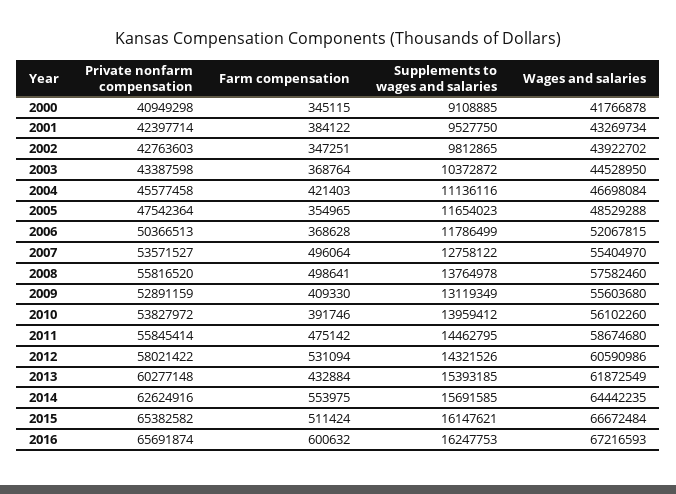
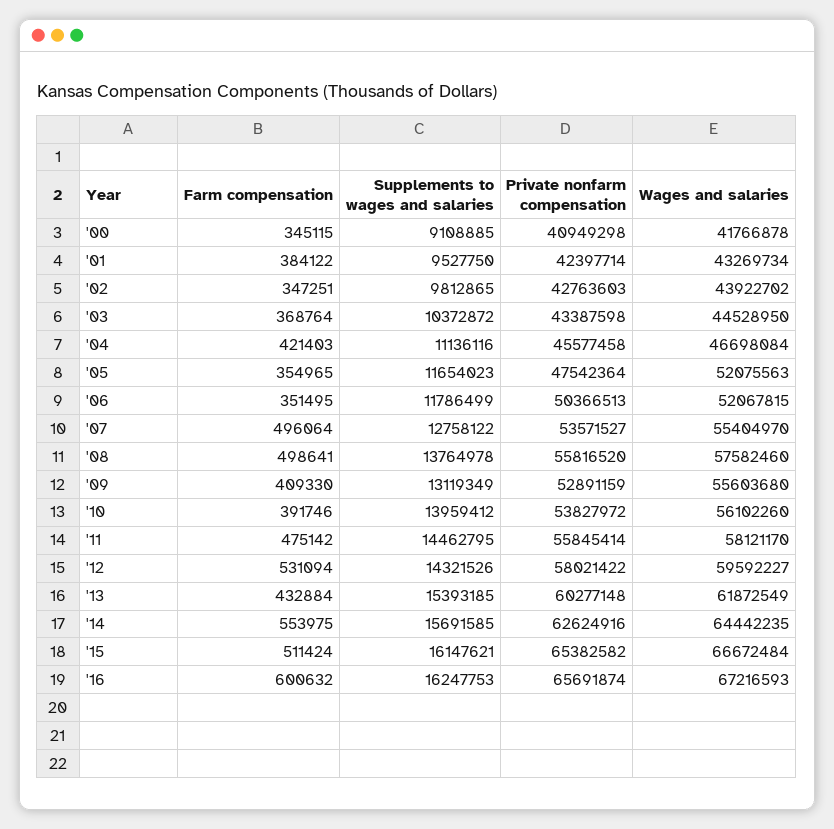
  {
    "Private nonfarm compensation": {
      "2000": 40949298,
      "2001": 42397714,
      "2002": 42763603,
      "2003": 43387598,
      "2004": 45577458,
      "2005": 47542364,
      "2006": 50366513,
      "2007": 53571527,
      "2008": 55816520,
      "2009": 52891159,
      "2010": 53827972,
      "2011": 55845414,
      "2012": 58021422,
      "2013": 60277148,
      "2014": 62624916,
      "2015": 65382582,
      "2016": 65691874
    },
    "Farm compensation": {
      "2000": 345115,
      "2001": 384122,
      "2002": 347251,
      "2003": 368764,
      "2004": 421403,
      "2005": 354965,
-     "2006": 368628,
+     "2006": 351495,
      "2007": 496064,
      "2008": 498641,
      "2009": 409330,
      "2010": 391746,
      "2011": 475142,
      "2012": 531094,
      "2013": 432884,
      "2014": 553975,
      "2015": 511424,
      "2016": 600632
    },
    "Supplements to wages and salaries": {
      "2000": 9108885,
      "2001": 9527750,
      "2002": 9812865,
      "2003": 10372872,
      "2004": 11136116,
      "2005": 11654023,
      "2006": 11786499,
      "2007": 12758122,
      "2008": 13764978,
      "2009": 13119349,
      "2010": 13959412,
      "2011": 14462795,
      "2012": 14321526,
      "2013": 15393185,
      "2014": 15691585,
      "2015": 16147621,
      "2016": 16247753
    },
    "Wages and salaries": {
      "2000": 41766878,
      "2001": 43269734,
      "2002": 43922702,
      "2003": 44528950,
      "2004": 46698084,
-     "2005": 48529288,
+     "2005": 52075563,
      "2006": 52067815,
      "2007": 55404970,
      "2008": 57582460,
      "2009": 55603680,
      "2010": 56102260,
-     "2011": 58674680,
+     "2011": 58121170,
-     "2012": 60590986,
+     "2012": 59592227,
      "2013": 61872549,
      "2014": 64442235,
      "2015": 66672484,
      "2016": 67216593
    }
  }

